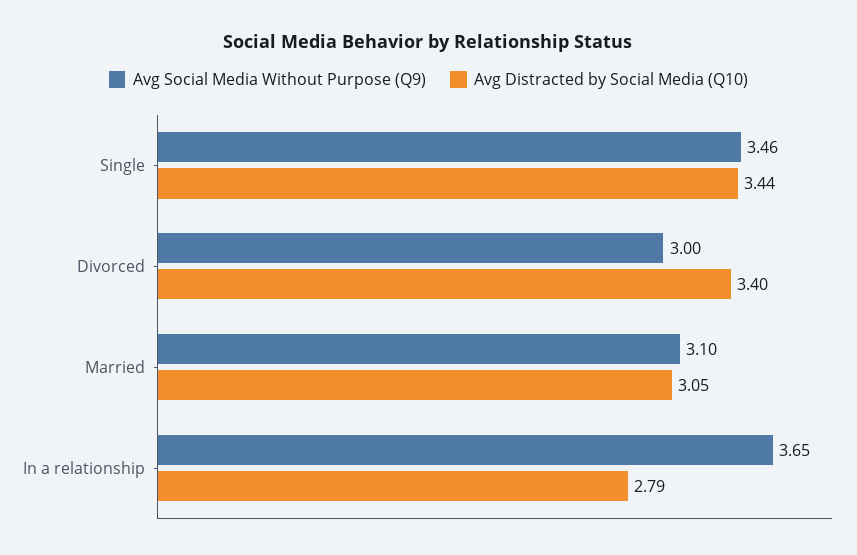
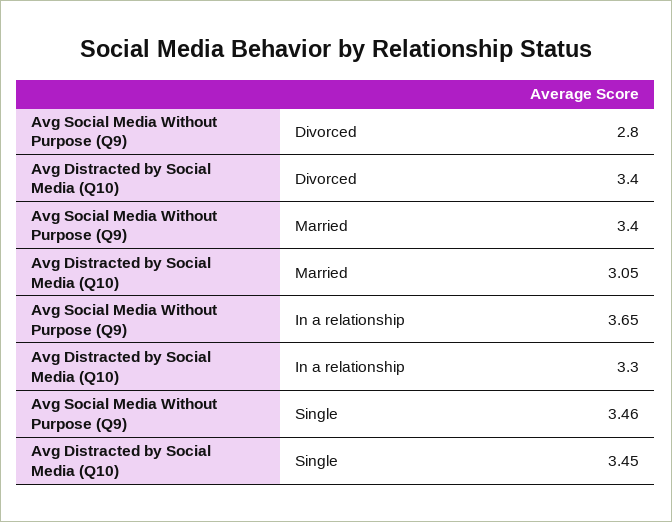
  {
    "Avg Social Media Without Purpose (Q9)": {
      "Single": 3.46,
-     "Divorced": 3,
+     "Divorced": 2.8,
-     "Married": 3.1,
+     "Married": 3.4,
      "In a relationship": 3.65
    },
    "Avg Distracted by Social Media (Q10)": {
-     "Single": 3.44,
+     "Single": 3.45,
      "Divorced": 3.4,
      "Married": 3.05,
-     "In a relationship": 2.79
+     "In a relationship": 3.3
    }
  }

